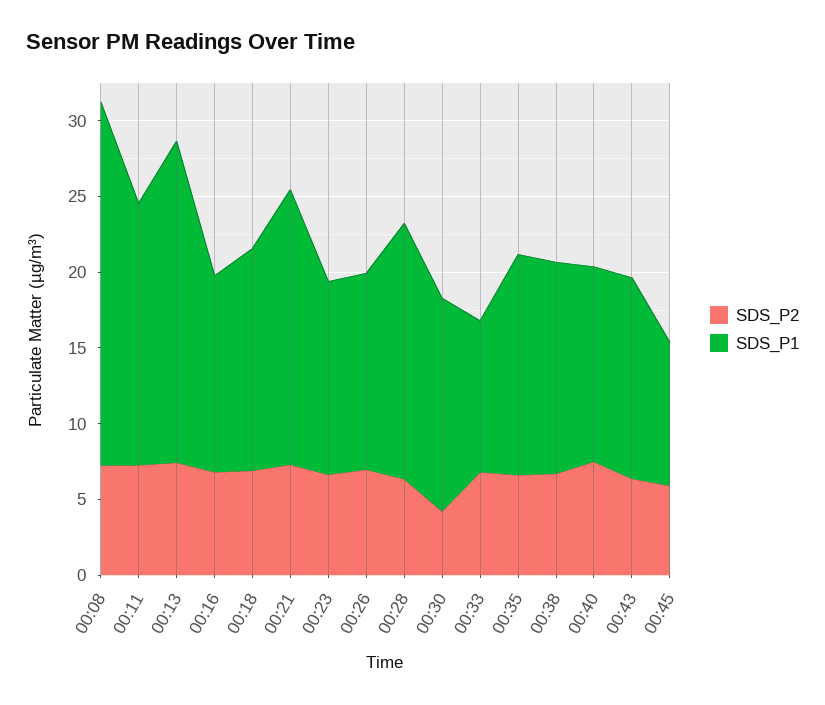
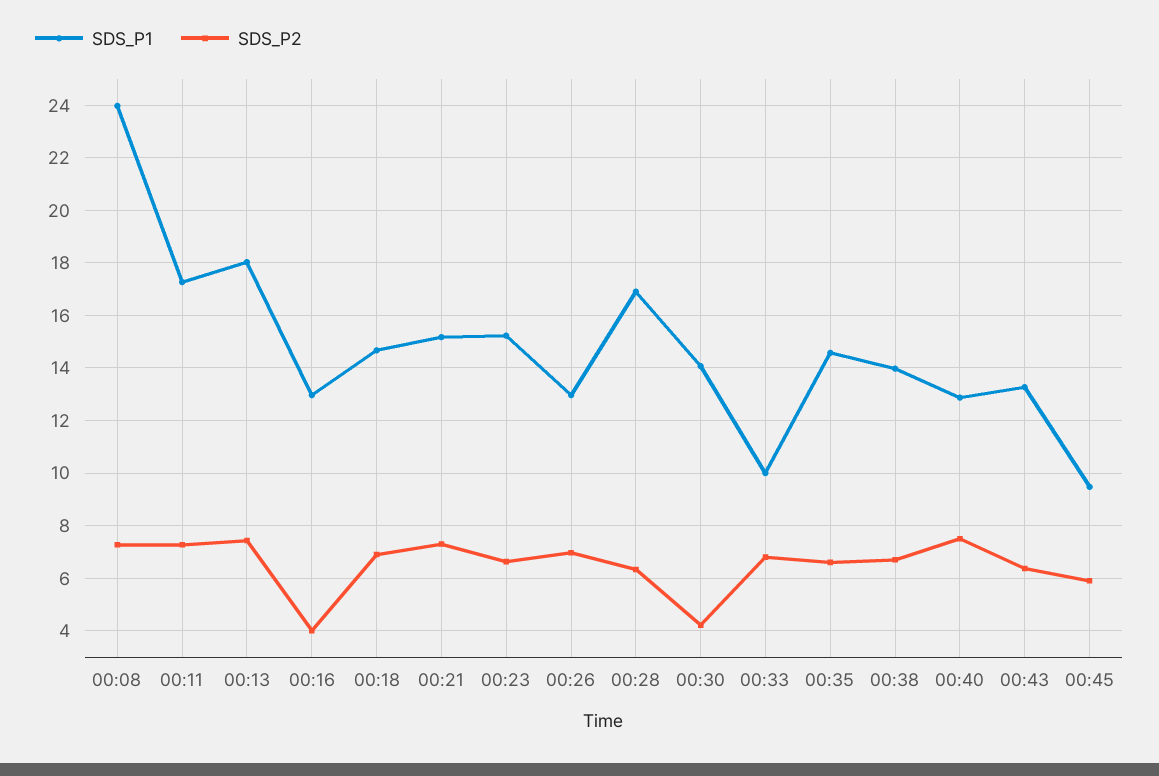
  {
    "SDS_P2": {
      "00:08": 7.25,
      "00:11": 7.25,
      "00:13": 7.5,
-     "00:16": 7,
+     "00:16": 4,
      "00:18": 7,
      "00:21": 7.25,
      "00:23": 6.75,
      "00:26": 7,
      "00:28": 6.25,
      "00:30": 4.25,
      "00:33": 6.75,
      "00:35": 6.5,
      "00:38": 6.75,
      "00:40": 7.5,
      "00:43": 6.25,
      "00:45": 6
    },
    "SDS_P1": {
      "00:08": 24,
      "00:11": 17.25,
-     "00:13": 21,
+     "00:13": 18,
      "00:16": 13,
      "00:18": 14.75,
-     "00:21": 18,
+     "00:21": 15.25,
-     "00:23": 13,
+     "00:23": 15.25,
      "00:26": 13,
      "00:28": 17,
      "00:30": 14,
      "00:33": 10,
      "00:35": 14.5,
      "00:38": 14,
      "00:40": 12.75,
      "00:43": 13.25,
      "00:45": 9.5
    }
  }

